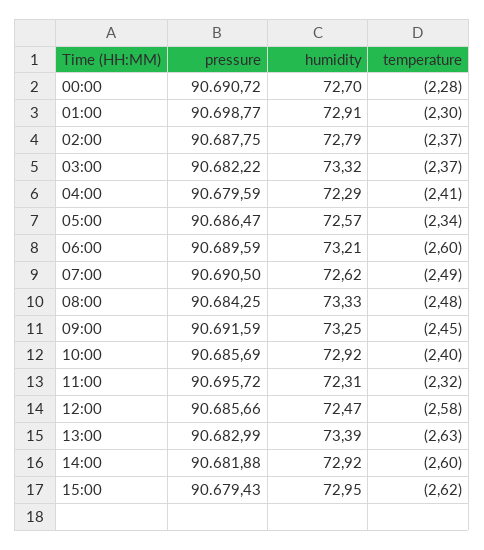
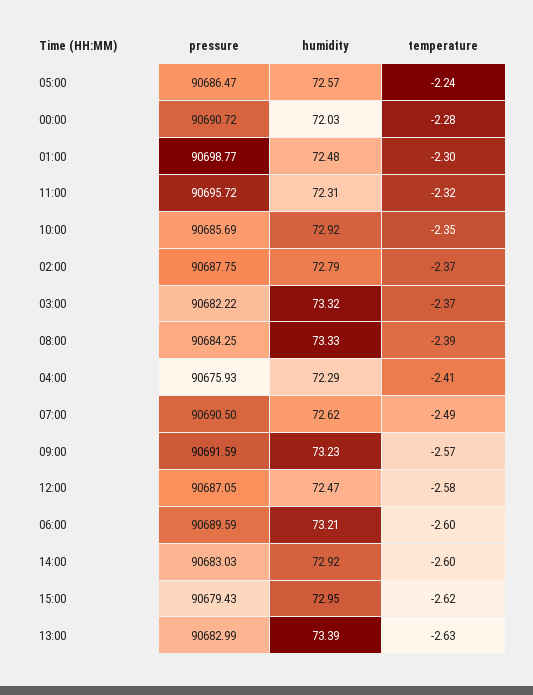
  {
    "pressure": {
      "00:00": 90690.72,
      "01:00": 90698.77,
      "02:00": 90687.75,
      "03:00": 90682.22,
-     "04:00": 90679.59,
+     "04:00": 90675.93,
      "05:00": 90686.47,
      "06:00": 90689.59,
      "07:00": 90690.5,
      "08:00": 90684.25,
      "09:00": 90691.59,
      "10:00": 90685.69,
      "11:00": 90695.72,
-     "12:00": 90685.66,
+     "12:00": 90687.05,
      "13:00": 90682.99,
-     "14:00": 90681.88,
+     "14:00": 90683.03,
      "15:00": 90679.43
    },
    "humidity": {
-     "00:00": 72.7,
+     "00:00": 72.03,
-     "01:00": 72.91,
+     "01:00": 72.48,
      "02:00": 72.79,
      "03:00": 73.32,
      "04:00": 72.29,
      "05:00": 72.57,
      "06:00": 73.21,
      "07:00": 72.62,
      "08:00": 73.33,
-     "09:00": 73.25,
+     "09:00": 73.23,
      "10:00": 72.92,
      "11:00": 72.31,
      "12:00": 72.47,
      "13:00": 73.39,
      "14:00": 72.92,
      "15:00": 72.95
    },
    "temperature": {
      "00:00": -2.28,
      "01:00": -2.3,
      "02:00": -2.37,
      "03:00": -2.37,
      "04:00": -2.41,
-     "05:00": -2.34,
+     "05:00": -2.24,
      "06:00": -2.6,
      "07:00": -2.49,
-     "08:00": -2.48,
+     "08:00": -2.39,
-     "09:00": -2.45,
+     "09:00": -2.57,
-     "10:00": -2.4,
+     "10:00": -2.35,
      "11:00": -2.32,
      "12:00": -2.58,
      "13:00": -2.63,
      "14:00": -2.6,
      "15:00": -2.62
    }
  }

